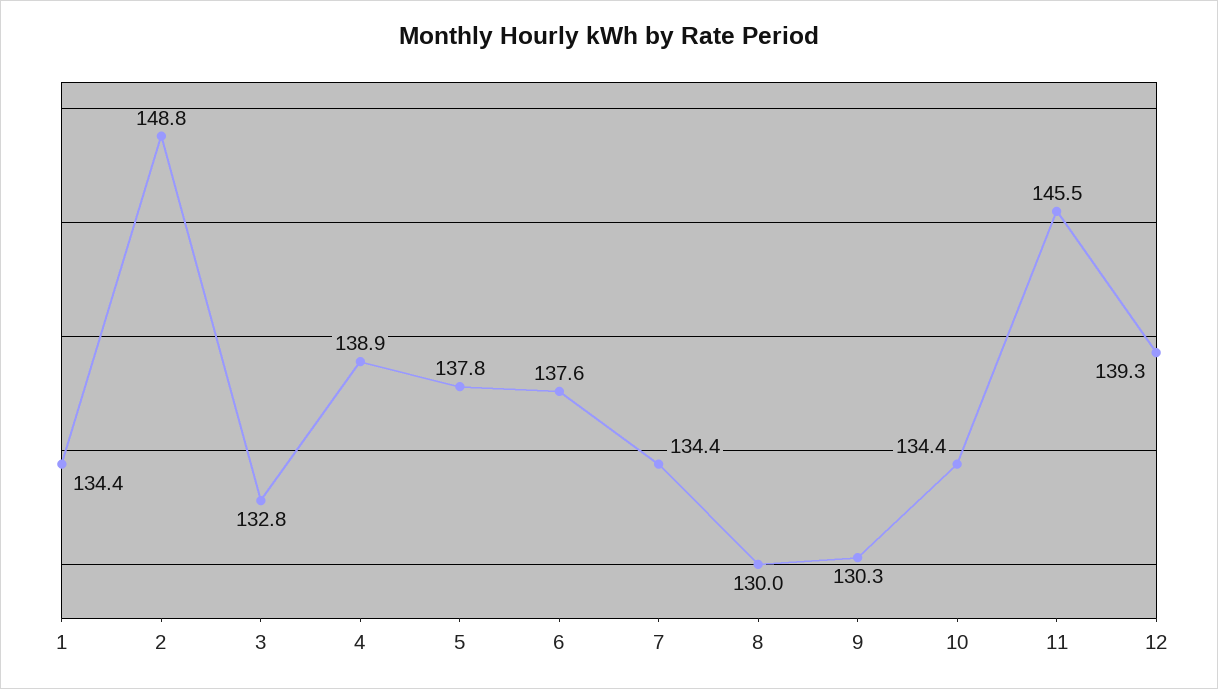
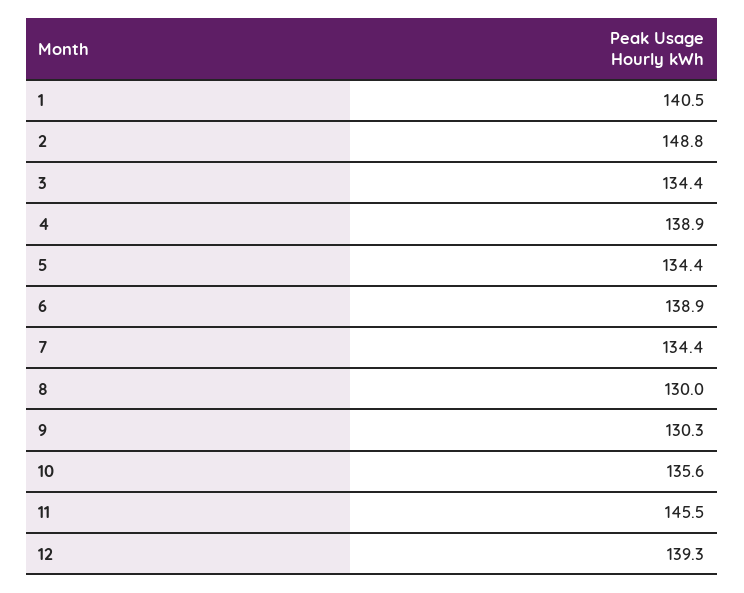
  {
-   "1": 134.4,
+   "1": 140.5,
    "2": 148.8,
-   "3": 132.8,
+   "3": 134.4,
    "4": 138.9,
-   "5": 137.8,
+   "5": 134.4,
-   "6": 137.6,
+   "6": 138.9,
    "7": 134.4,
    "8": 130,
    "9": 130.3,
-   "10": 134.4,
+   "10": 135.6,
    "11": 145.5,
    "12": 139.3
  }

